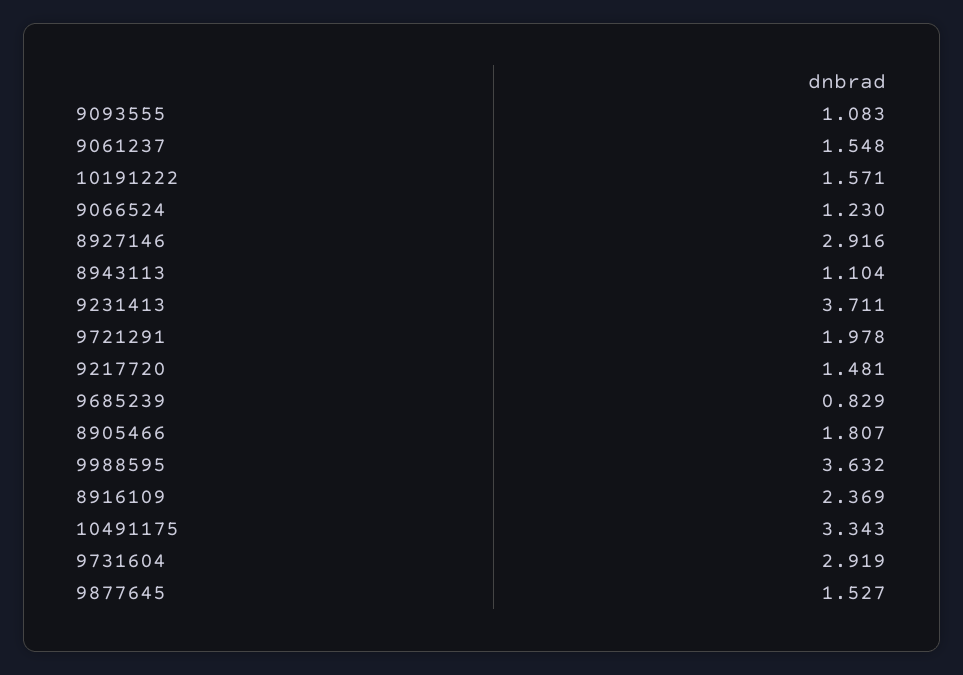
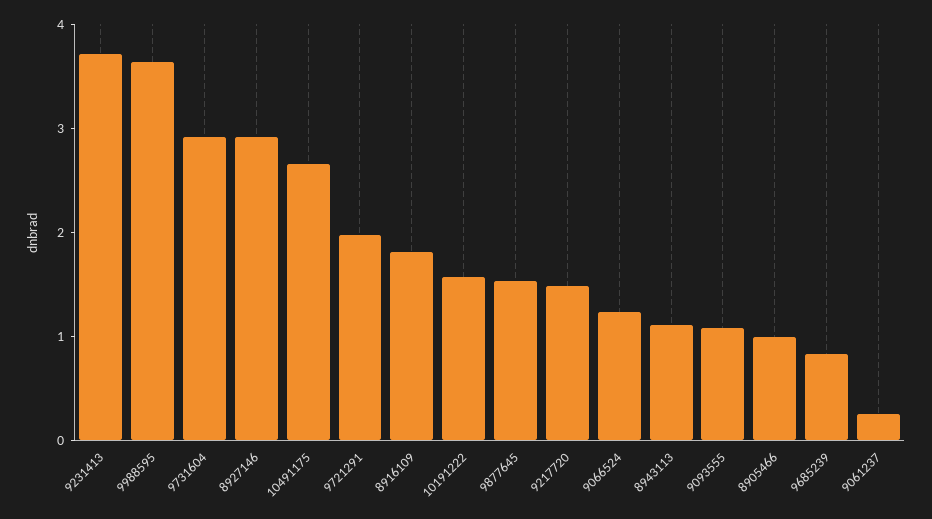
  {
    "9093555": 1.083,
-   "9061237": 1.548,
+   "9061237": 0.2,
    "10191222": 1.571,
    "9066524": 1.23,
    "8927146": 2.916,
    "8943113": 1.104,
    "9231413": 3.711,
    "9721291": 1.978,
    "9217720": 1.481,
    "9685239": 0.829,
-   "8905466": 1.807,
+   "8905466": 1,
    "9988595": 3.632,
-   "8916109": 2.369,
+   "8916109": 1.8,
-   "10491175": 3.343,
+   "10491175": 2.6,
    "9731604": 2.919,
    "9877645": 1.527
  }

